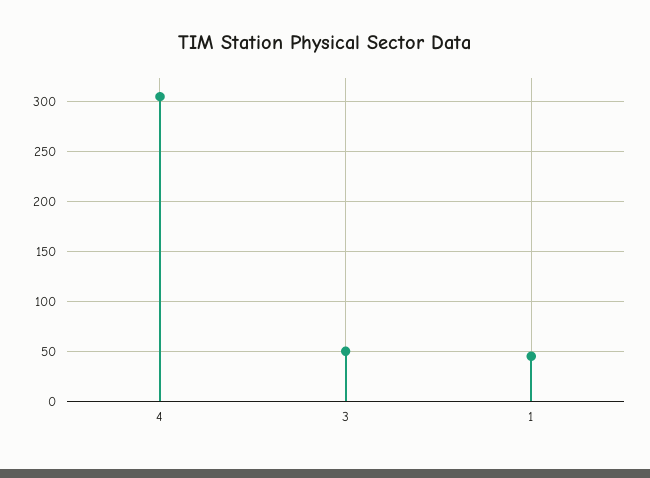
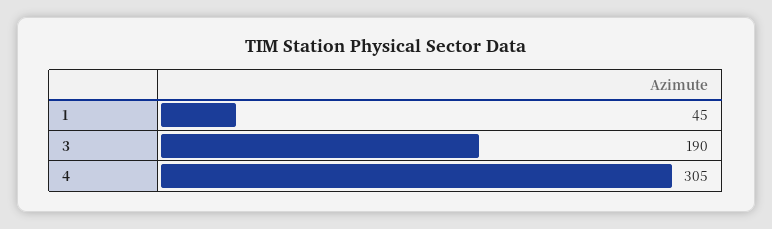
  {
    "4": 305,
-   "3": 50,
+   "3": 190,
    "1": 45
  }

